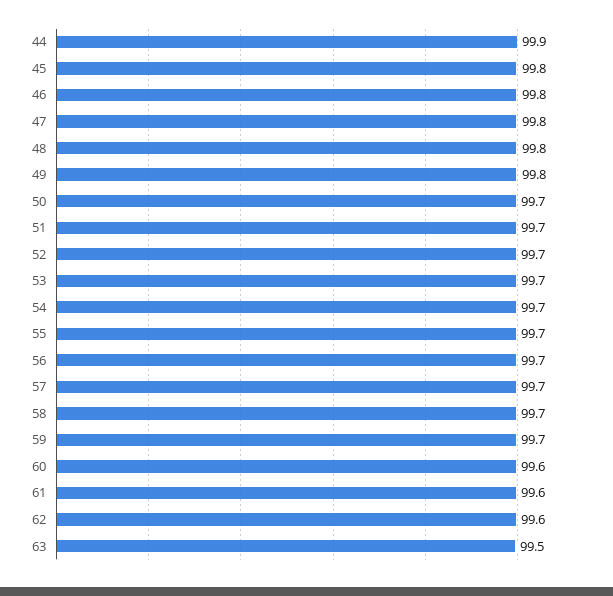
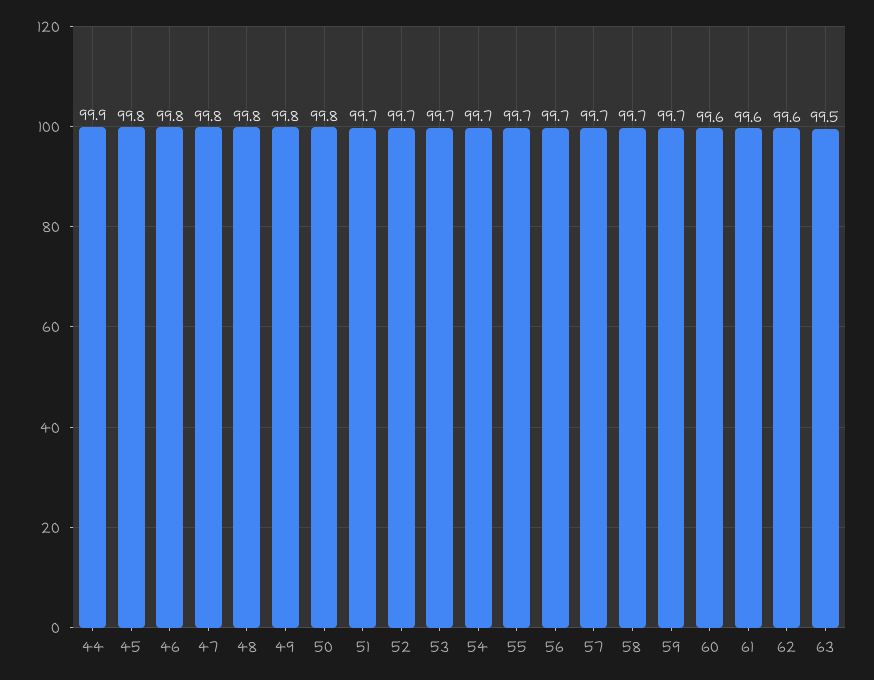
  {
    "44": 99.9,
    "45": 99.8,
    "46": 99.8,
    "47": 99.8,
    "48": 99.8,
    "49": 99.8,
-   "50": 99.7,
+   "50": 99.8,
    "51": 99.7,
    "52": 99.7,
    "53": 99.7,
    "54": 99.7,
    "55": 99.7,
    "56": 99.7,
    "57": 99.7,
    "58": 99.7,
    "59": 99.7,
    "60": 99.6,
    "61": 99.6,
    "62": 99.6,
    "63": 99.5
  }

